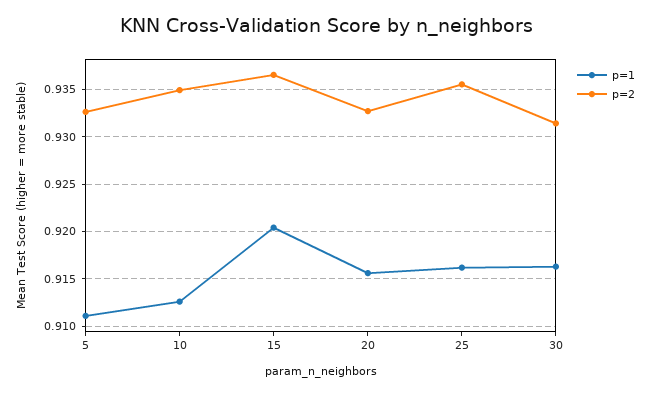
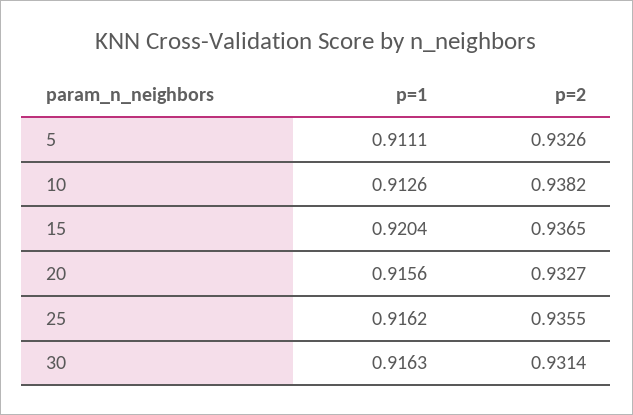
  {
    "p=1": {
      "5": 0.9111,
      "10": 0.9126,
      "15": 0.9204,
      "20": 0.9156,
      "25": 0.9162,
      "30": 0.9163
    },
    "p=2": {
      "5": 0.9326,
-     "10": 0.935,
+     "10": 0.9382,
      "15": 0.9365,
      "20": 0.9327,
      "25": 0.9355,
      "30": 0.9314
    }
  }

